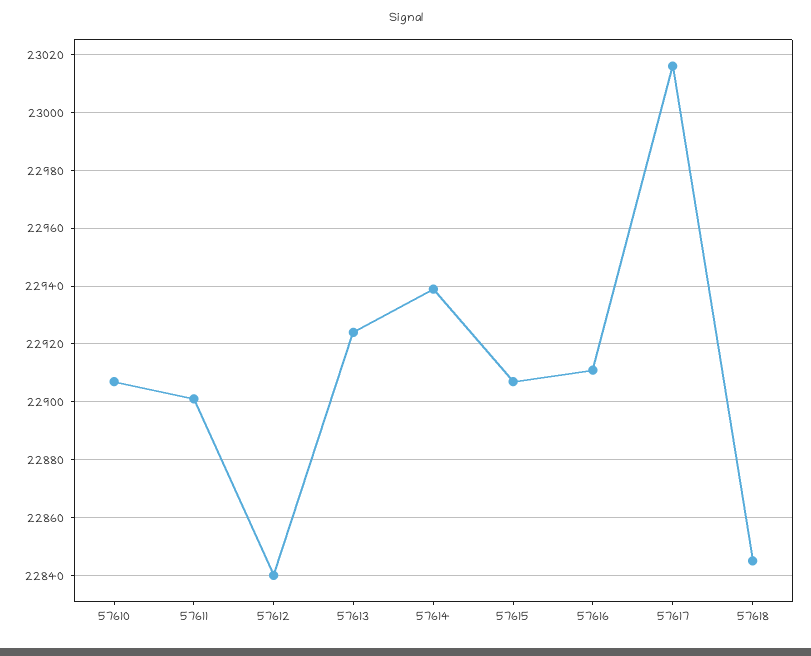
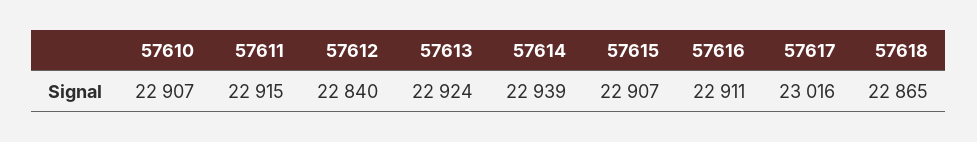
  {
    "57610": 22907,
-   "57611": 22900,
+   "57611": 22915,
    "57612": 22840,
    "57613": 22924,
    "57614": 22939,
    "57615": 22907,
    "57616": 22911,
    "57617": 23016,
-   "57618": 22845
+   "57618": 22865
  }

